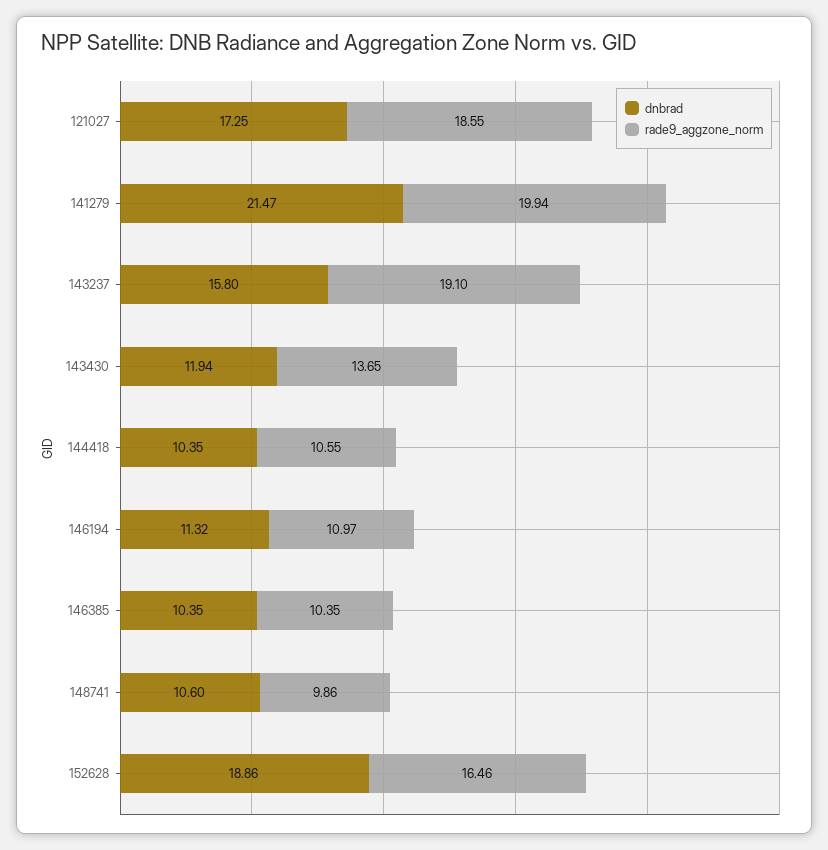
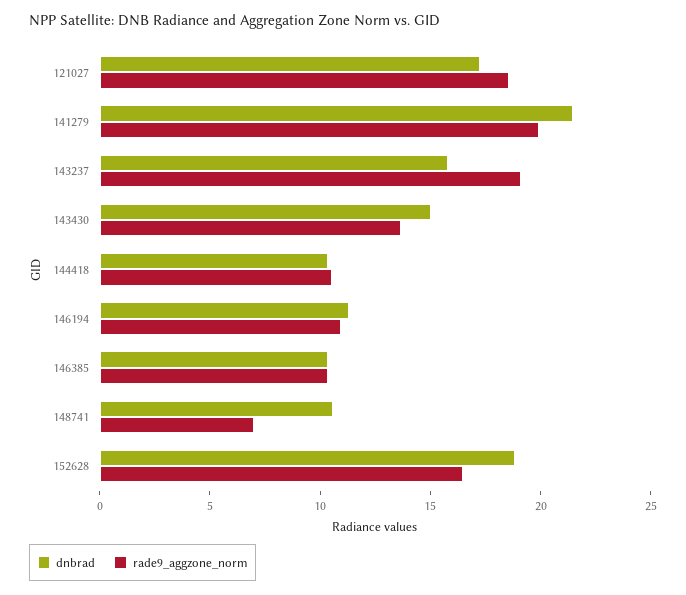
  {
    "dnbrad": {
      "121027": 17.25,
      "141279": 21.47,
      "143237": 15.8,
-     "143430": 11.94,
+     "143430": 15,
      "144418": 10.35,
      "146194": 11.32,
      "146385": 10.35,
      "148741": 10.6,
      "152628": 18.86
    },
    "rade9_aggzone_norm": {
      "121027": 18.55,
      "141279": 19.94,
      "143237": 19.1,
      "143430": 13.65,
      "144418": 10.55,
      "146194": 10.97,
      "146385": 10.35,
-     "148741": 9.86,
+     "148741": 7,
      "152628": 16.46
    }
  }

